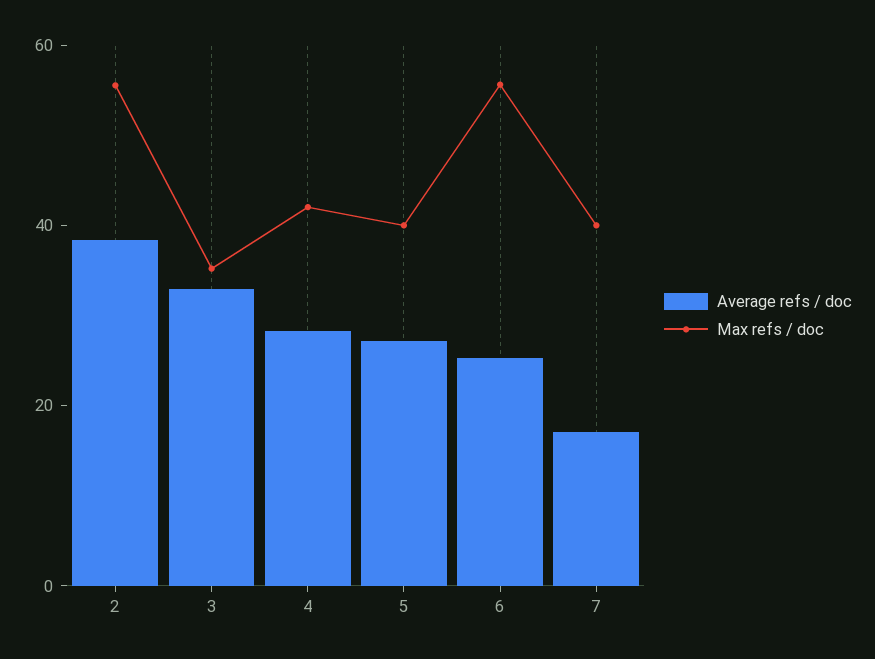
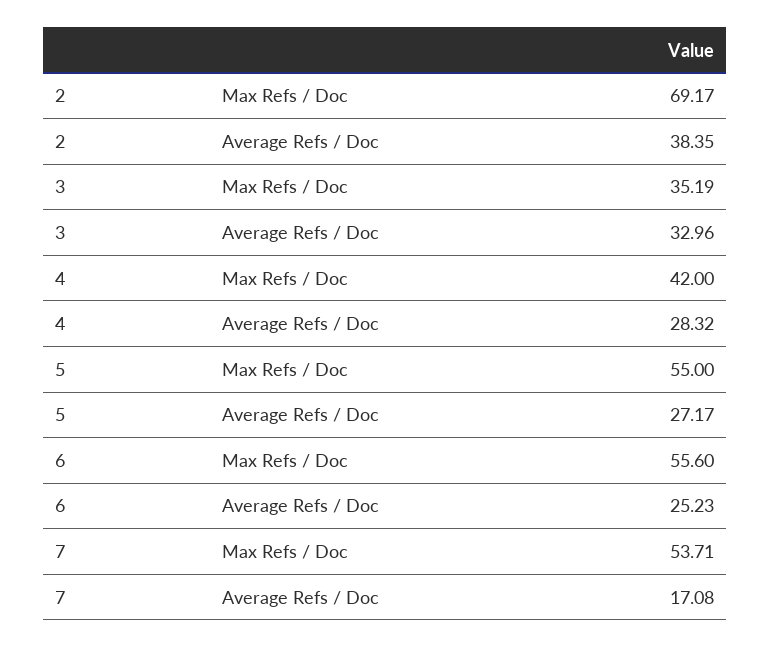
  {
    "Average refs / doc": {
      "2": 38.35,
      "3": 32.96,
      "4": 28.32,
      "5": 27.17,
      "6": 25.23,
      "7": 17.08
    },
    "Max refs / doc": {
-     "2": 55,
+     "2": 69.17,
      "3": 35.19,
      "4": 42,
-     "5": 40,
+     "5": 55,
      "6": 55.6,
-     "7": 40
+     "7": 53.71
    }
  }

